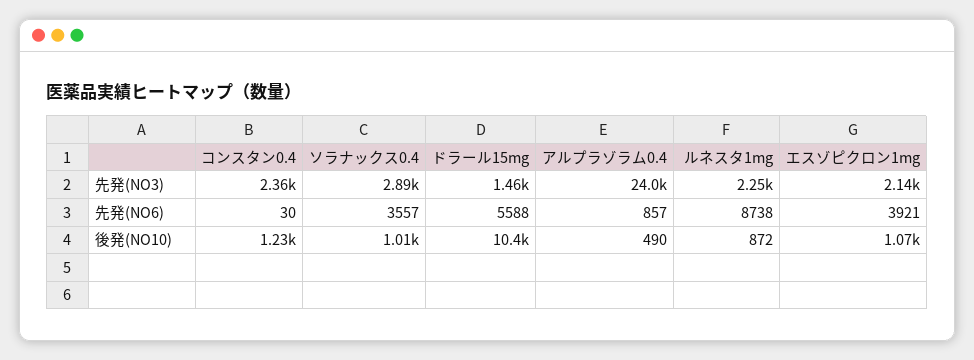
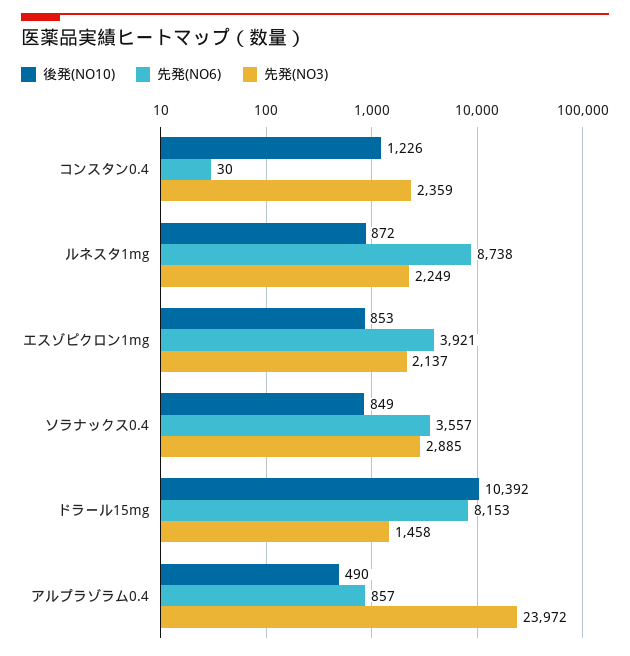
  {
    "先発(NO3)": {
      "コンスタン0.4": 2359,
      "ソラナックス0.4": 2885,
      "ドラール15mg": 1458,
      "アルプラゾラム0.4": 23972,
      "ルネスタ1mg": 2249,
      "エスゾピクロン1mg": 2137
    },
    "先発(NO6)": {
      "コンスタン0.4": 30,
      "ソラナックス0.4": 3557,
-     "ドラール15mg": 5588,
+     "ドラール15mg": 8153,
      "アルプラゾラム0.4": 857,
      "ルネスタ1mg": 8738,
      "エスゾピクロン1mg": 3921
    },
    "後発(NO10)": {
      "コンスタン0.4": 1226,
-     "ソラナックス0.4": 1010,
+     "ソラナックス0.4": 849,
      "ドラール15mg": 10392,
      "アルプラゾラム0.4": 490,
      "ルネスタ1mg": 872,
-     "エスゾピクロン1mg": 1070
+     "エスゾピクロン1mg": 853
    }
  }

